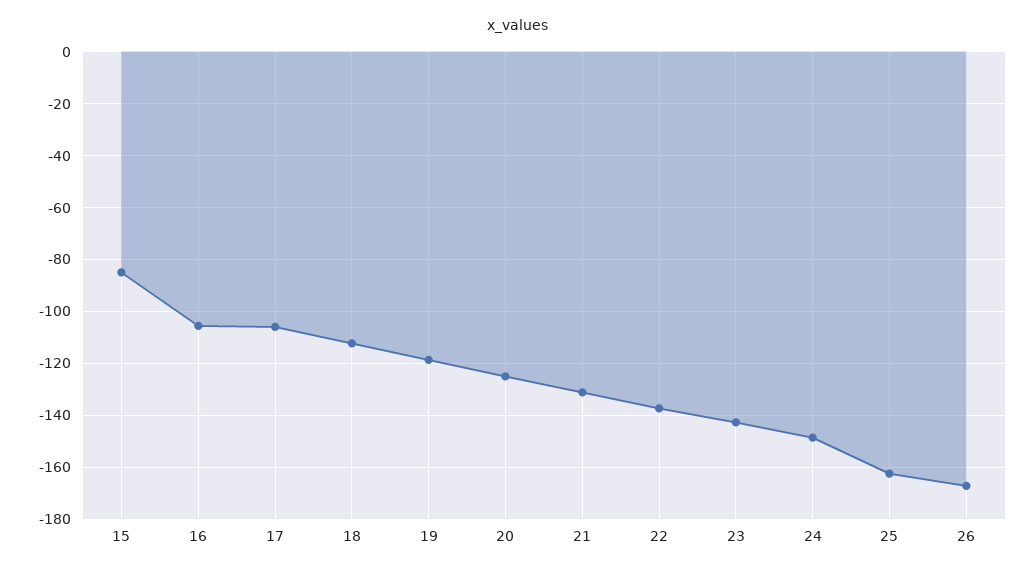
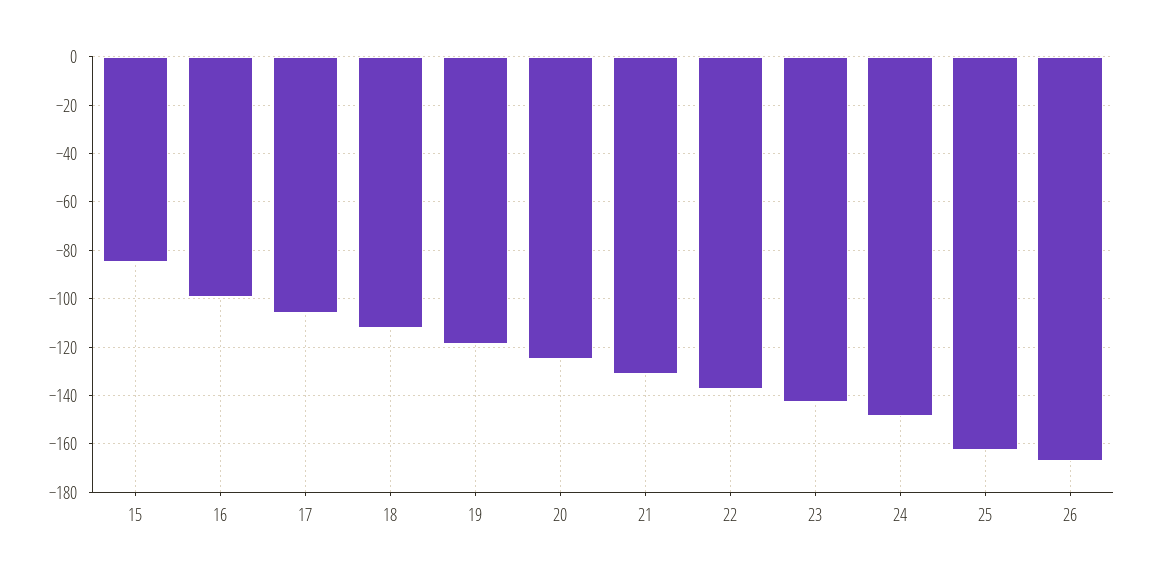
  {
    "15": -85,
-   "16": -105,
+   "16": -100,
    "17": -105,
    "18": -112.5,
    "19": -117.5,
    "20": -125,
    "21": -130,
    "22": -137.5,
    "23": -142.5,
    "24": -147.5,
    "25": -162.5,
    "26": -167.5
  }

